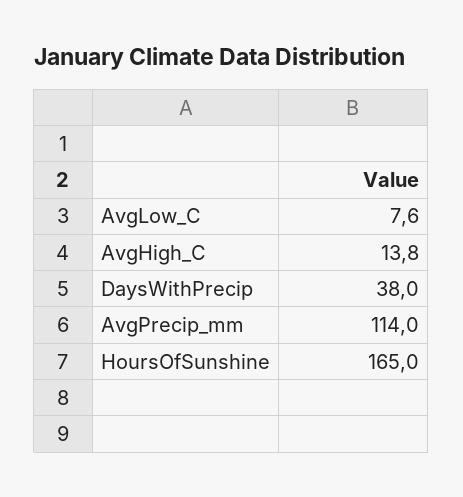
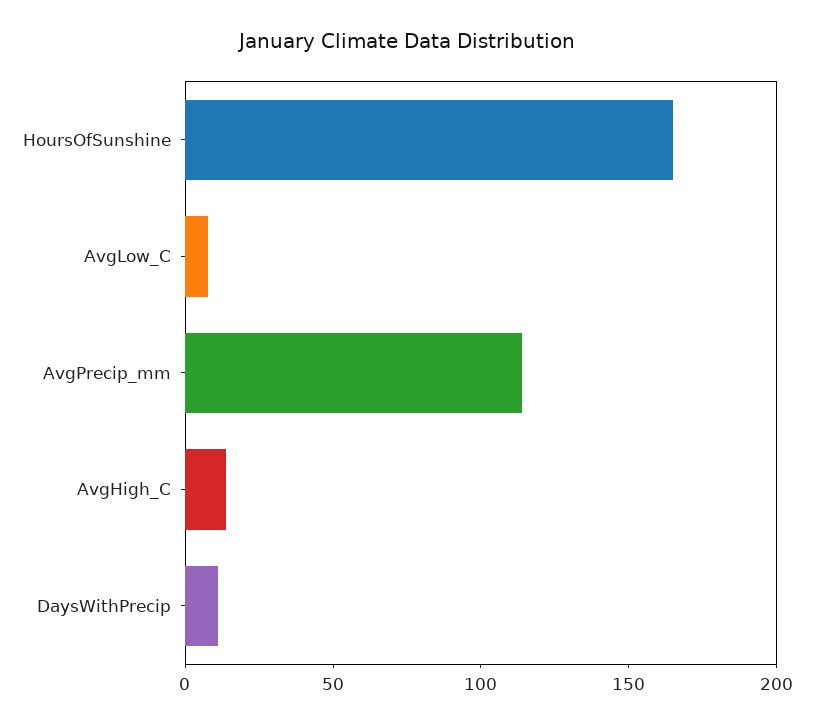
  {
    "AvgLow_C": 7.6,
    "AvgHigh_C": 13.8,
-   "DaysWithPrecip": 38,
+   "DaysWithPrecip": 10,
    "AvgPrecip_mm": 114,
    "HoursOfSunshine": 165
  }

